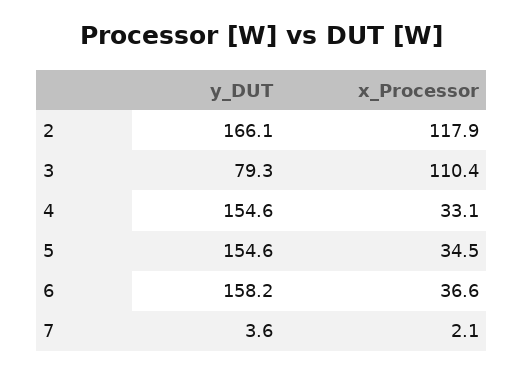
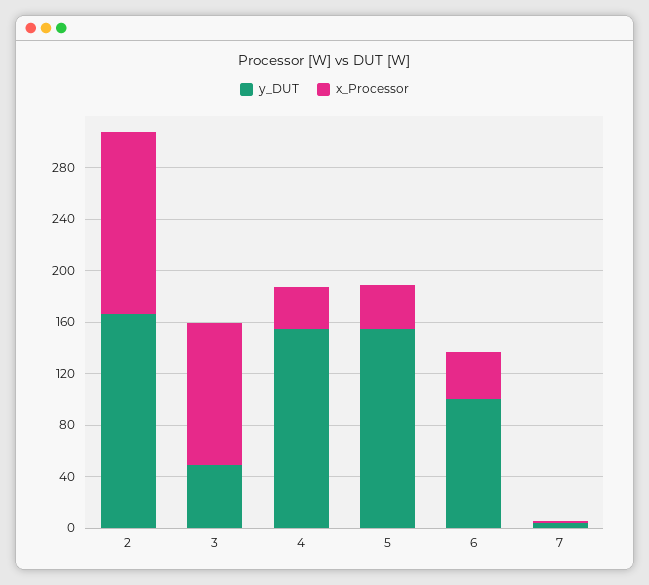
  {
    "y_DUT": {
      "2": 166.1,
-     "3": 79.3,
+     "3": 50,
      "4": 154.6,
      "5": 154.6,
-     "6": 158.2,
+     "6": 100,
      "7": 3.6
    },
    "x_Processor": {
-     "2": 117.9,
+     "2": 140,
      "3": 110.4,
      "4": 33.1,
      "5": 34.5,
      "6": 36.6,
      "7": 2.1
    }
  }

